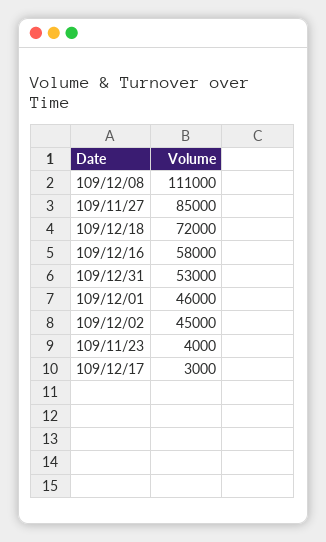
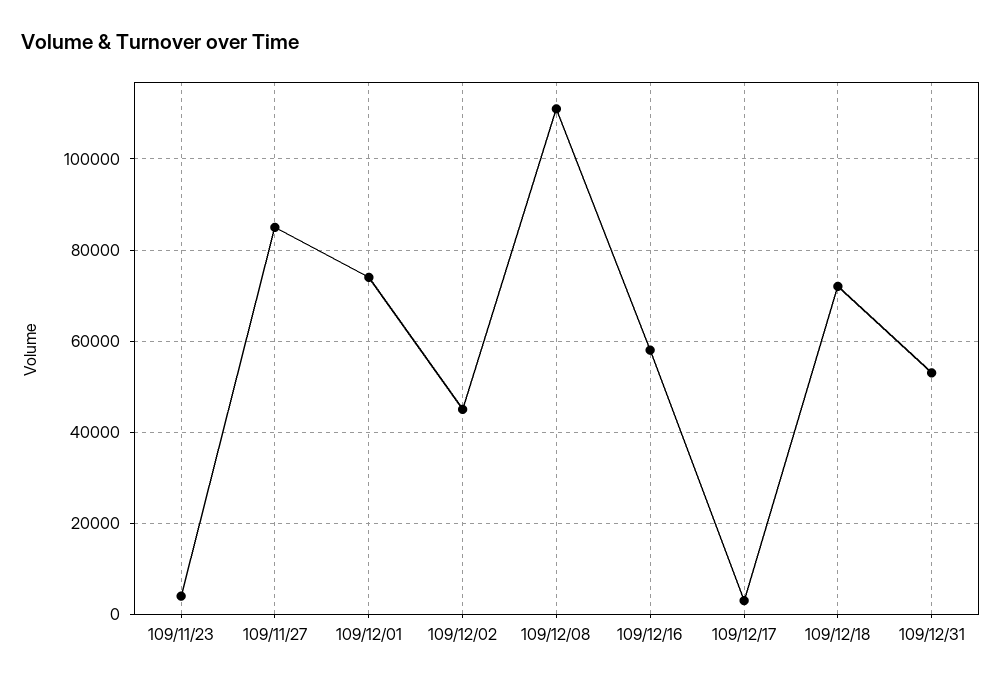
  {
    "109/12/08": 111000,
    "109/11/27": 85000,
    "109/12/18": 72000,
    "109/12/16": 58000,
    "109/12/31": 53000,
-   "109/12/01": 46000,
+   "109/12/01": 74000,
    "109/12/02": 45000,
    "109/11/23": 4000,
    "109/12/17": 3000
  }

